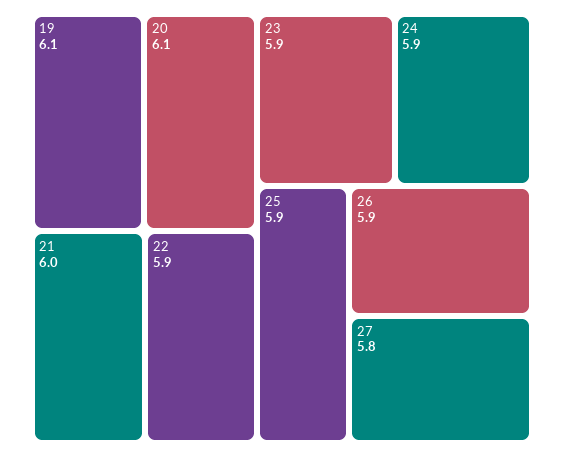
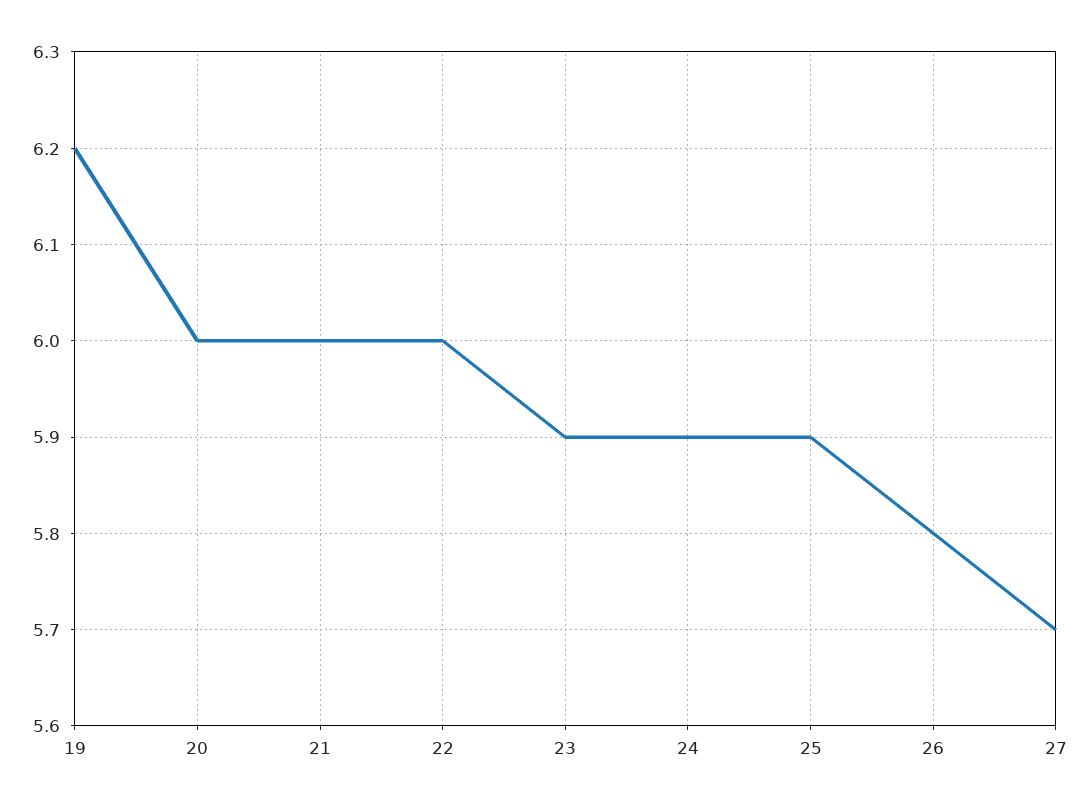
  {
-   "19": 6.1,
+   "19": 6.2,
-   "20": 6.1,
+   "20": 6,
    "21": 6,
-   "22": 5.9,
+   "22": 6,
    "23": 5.9,
    "24": 5.9,
    "25": 5.9,
-   "26": 5.9,
+   "26": 5.8,
-   "27": 5.8
+   "27": 5.7
  }

